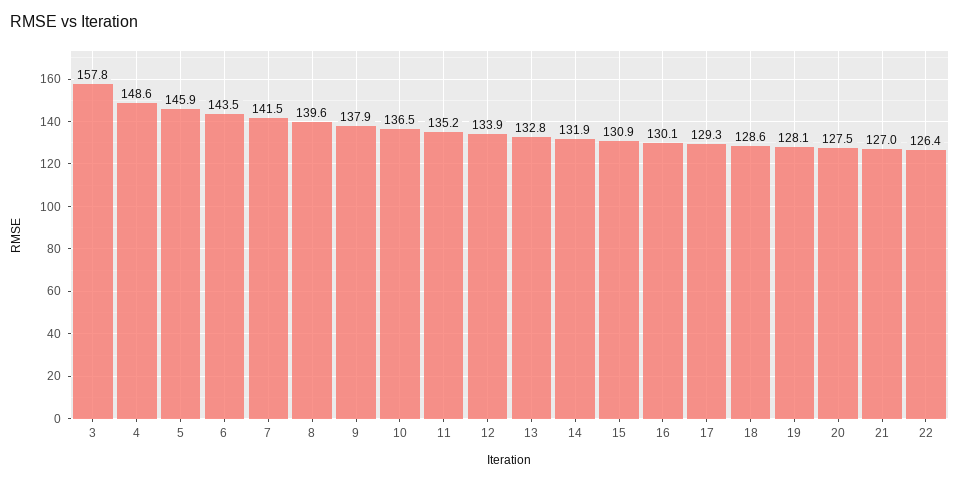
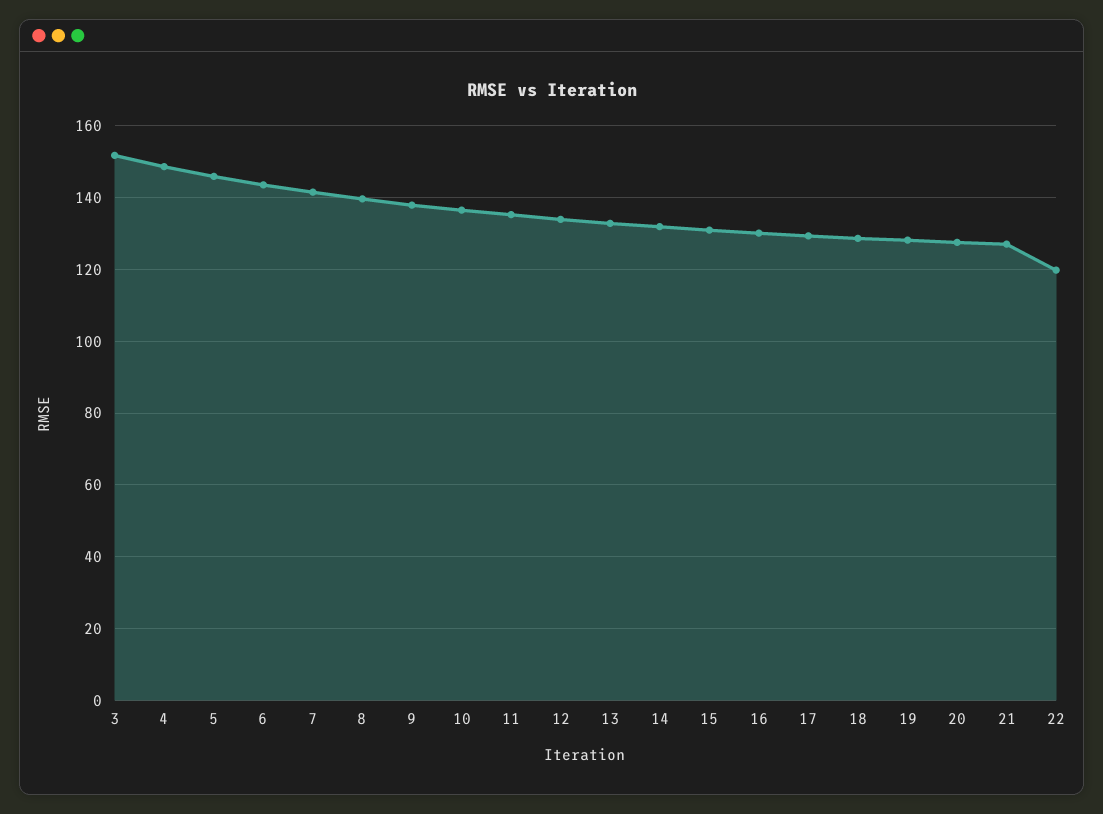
  {
-   "3": 157.8,
+   "3": 152,
    "4": 148.6,
    "5": 145.9,
    "6": 143.5,
    "7": 141.5,
    "8": 139.6,
    "9": 137.9,
    "10": 136.5,
    "11": 135.2,
    "12": 133.9,
    "13": 132.8,
    "14": 131.9,
    "15": 130.9,
    "16": 130.1,
    "17": 129.3,
    "18": 128.6,
    "19": 128.1,
    "20": 127.5,
    "21": 127,
-   "22": 126.4
+   "22": 120
  }

